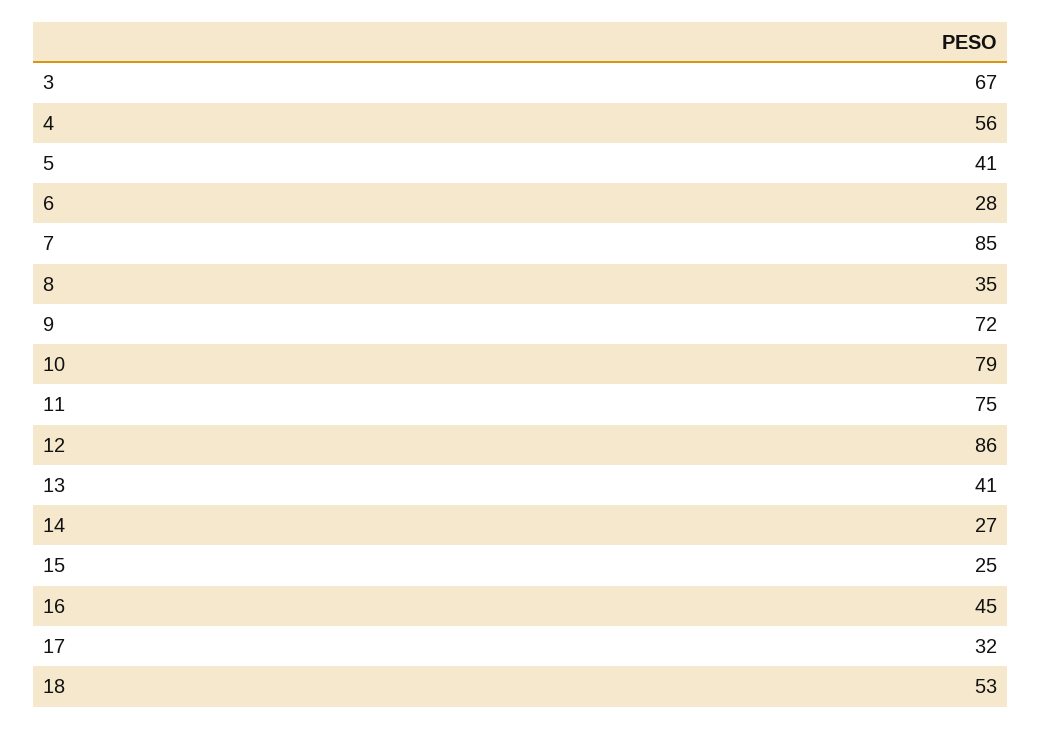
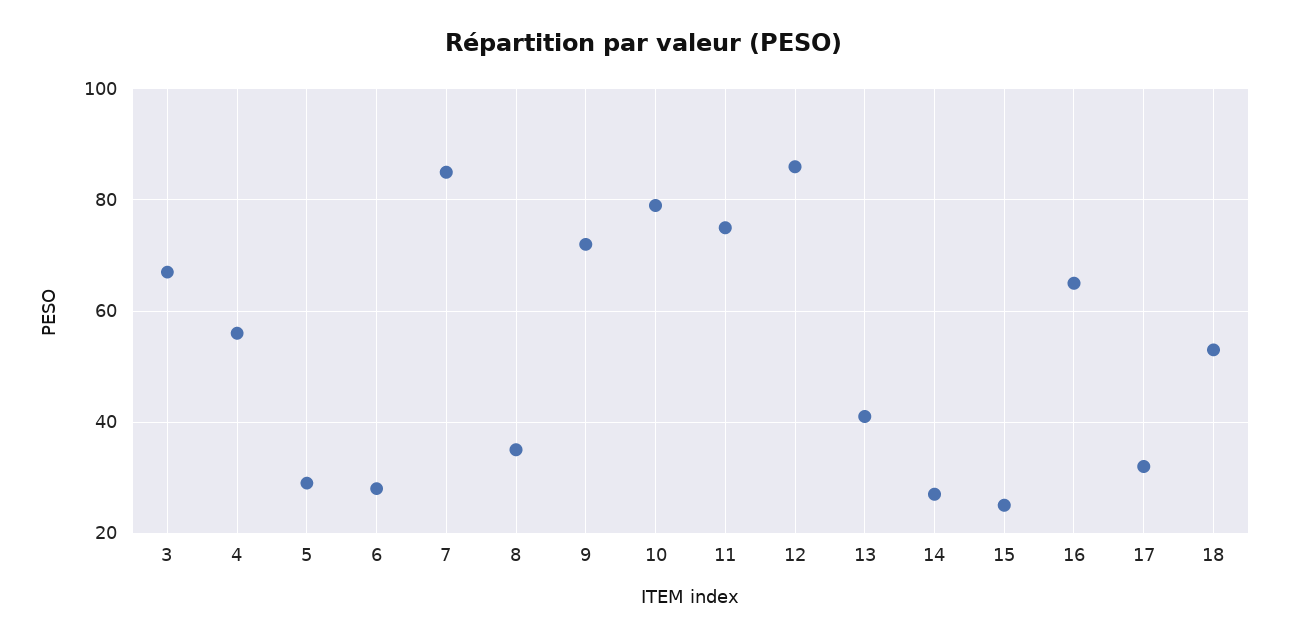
  {
    "3": 67,
    "4": 56,
-   "5": 41,
+   "5": 30,
    "6": 28,
    "7": 85,
    "8": 35,
    "9": 72,
    "10": 79,
    "11": 75,
    "12": 86,
    "13": 41,
    "14": 27,
    "15": 25,
-   "16": 45,
+   "16": 65,
    "17": 32,
    "18": 53
  }

